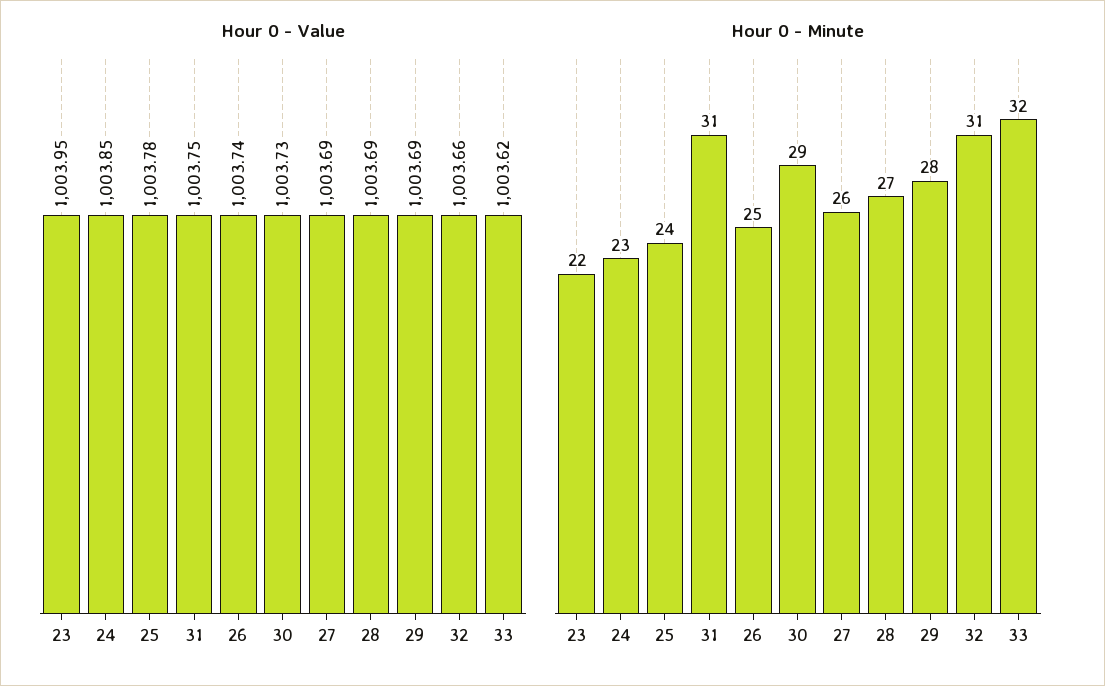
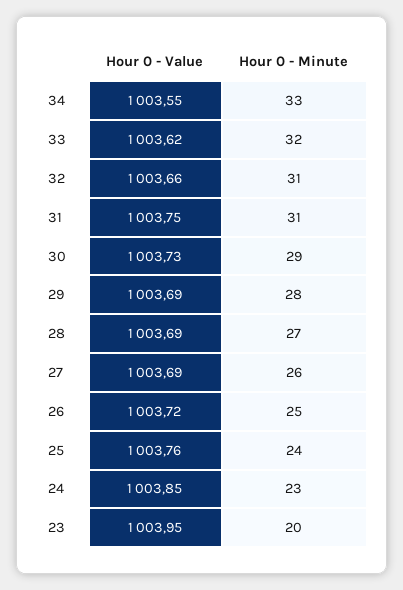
  {
    "Hour 0 - Value": {
      "23": 1003.95,
      "24": 1003.85,
-     "25": 1003.78,
+     "25": 1003.76,
      "31": 1003.75,
-     "26": 1003.74,
+     "26": 1003.72,
      "30": 1003.73,
      "27": 1003.69,
      "28": 1003.69,
      "29": 1003.69,
      "32": 1003.66,
-     "33": 1003.62
+     "33": 1003.62,
+     "34": 1003.55
    },
    "Hour 0 - Minute": {
-     "23": 22,
+     "23": 20,
      "24": 23,
      "25": 24,
      "31": 31,
      "26": 25,
      "30": 29,
      "27": 26,
      "28": 27,
      "29": 28,
      "32": 31,
-     "33": 32
+     "33": 32,
+     "34": 33
    }
  }

